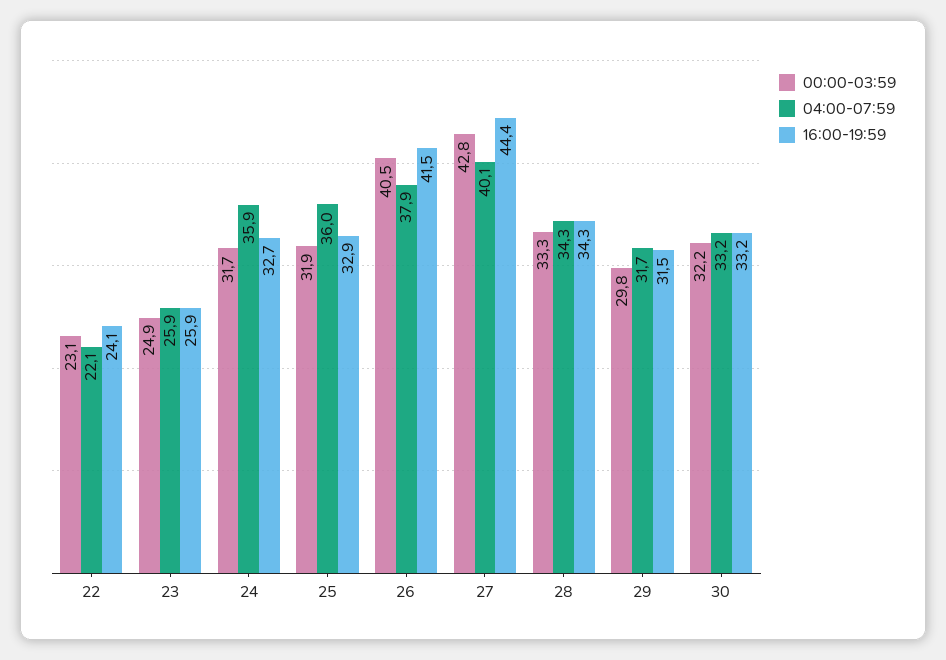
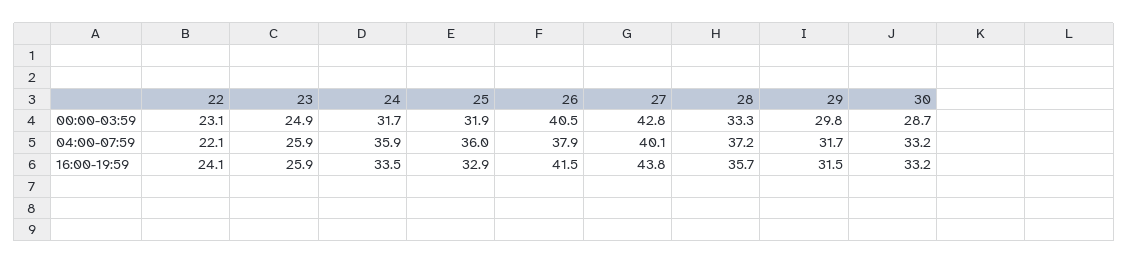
  {
    "00:00-03:59": {
      "22": 23.1,
      "23": 24.9,
      "24": 31.7,
      "25": 31.9,
      "26": 40.5,
      "27": 42.8,
      "28": 33.3,
      "29": 29.8,
-     "30": 32.2
+     "30": 28.7
    },
    "04:00-07:59": {
      "22": 22.1,
      "23": 25.9,
      "24": 35.9,
      "25": 36,
      "26": 37.9,
      "27": 40.1,
-     "28": 34.3,
+     "28": 37.2,
      "29": 31.7,
      "30": 33.2
    },
    "16:00-19:59": {
      "22": 24.1,
      "23": 25.9,
-     "24": 32.7,
+     "24": 33.5,
      "25": 32.9,
      "26": 41.5,
-     "27": 44.4,
+     "27": 43.8,
-     "28": 34.3,
+     "28": 35.7,
      "29": 31.5,
      "30": 33.2
    }
  }

